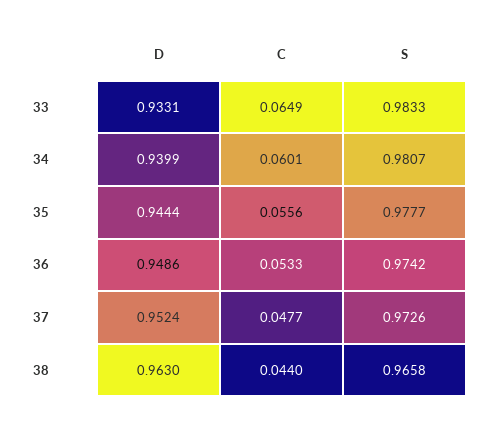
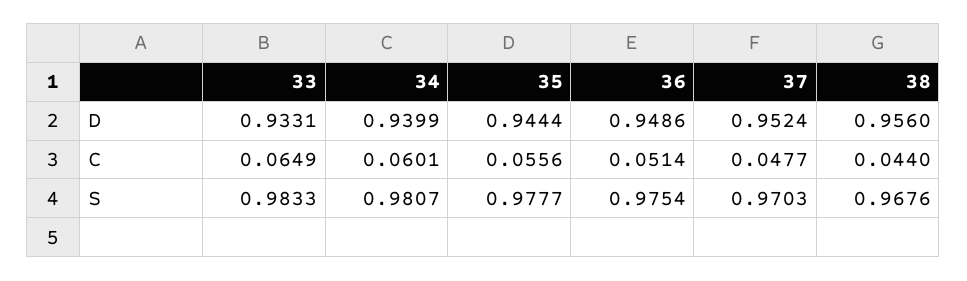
  {
    "D": {
      "33": 0.9331,
      "34": 0.9399,
      "35": 0.9444,
      "36": 0.9486,
      "37": 0.9524,
-     "38": 0.963
+     "38": 0.956
    },
    "C": {
      "33": 0.0649,
      "34": 0.0601,
      "35": 0.0556,
-     "36": 0.0533,
+     "36": 0.0514,
      "37": 0.0477,
      "38": 0.044
    },
    "S": {
      "33": 0.9833,
      "34": 0.9807,
      "35": 0.9777,
-     "36": 0.9742,
+     "36": 0.9754,
-     "37": 0.9726,
+     "37": 0.9703,
-     "38": 0.9658
+     "38": 0.9676
    }
  }

